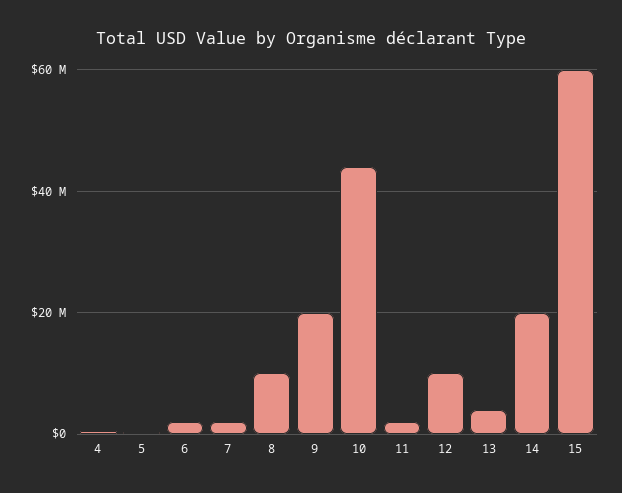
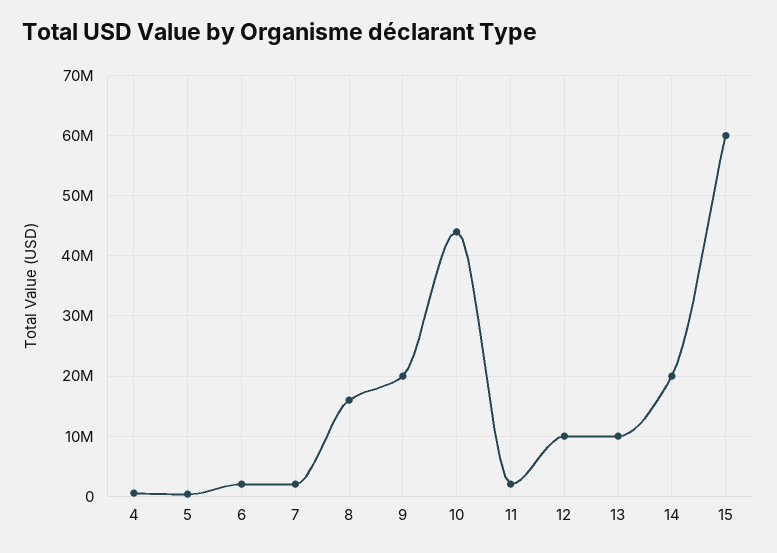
  {
    "4": 1000000,
    "5": 0,
    "6": 2000000,
    "7": 2000000,
-   "8": 10000000,
+   "8": 16000000,
    "9": 20000000,
    "10": 44000000,
    "11": 2000000,
    "12": 10000000,
-   "13": 4000000,
+   "13": 10000000,
    "14": 20000000,
    "15": 60000000
  }

